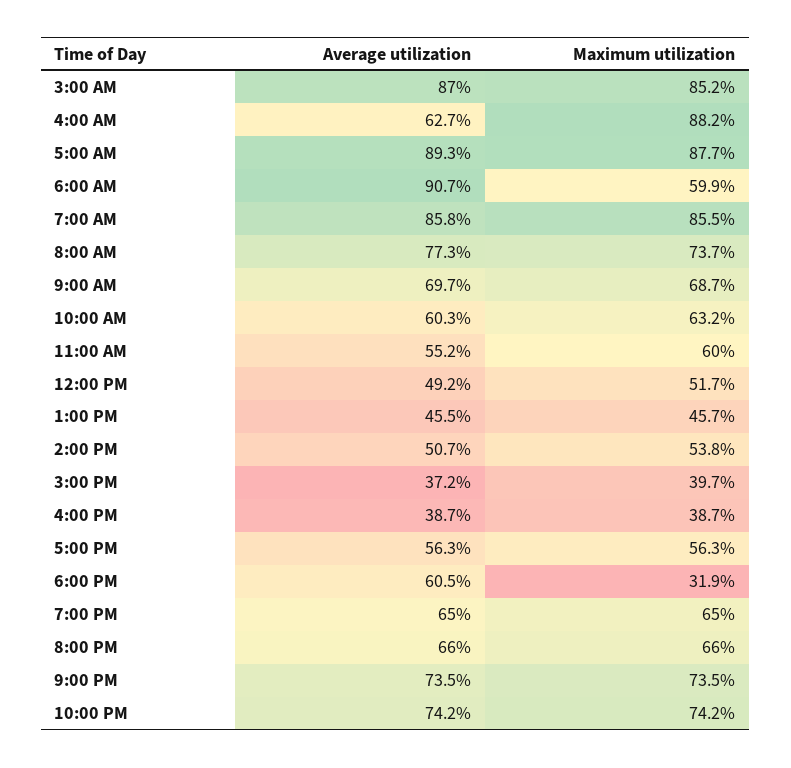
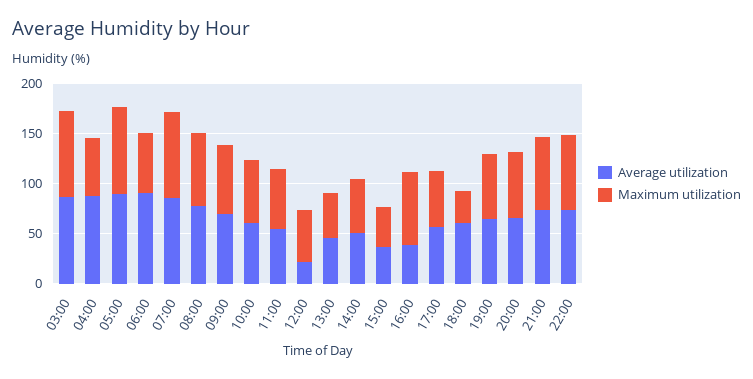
  {
    "Average utilization": {
      "3:00 AM": 87,
-     "4:00 AM": 62.7,
+     "4:00 AM": 90,
      "5:00 AM": 89.3,
      "6:00 AM": 90.7,
      "7:00 AM": 85.8,
      "8:00 AM": 77.3,
      "9:00 AM": 69.7,
      "10:00 AM": 60.3,
      "11:00 AM": 55.2,
-     "12:00 PM": 49.2,
+     "12:00 PM": 20,
      "1:00 PM": 45.5,
      "2:00 PM": 50.7,
      "3:00 PM": 37.2,
      "4:00 PM": 38.7,
      "5:00 PM": 56.3,
      "6:00 PM": 60.5,
      "7:00 PM": 65,
      "8:00 PM": 66,
      "9:00 PM": 73.5,
      "10:00 PM": 74.2
    },
    "Maximum utilization": {
      "3:00 AM": 85.2,
-     "4:00 AM": 88.2,
+     "4:00 AM": 60,
      "5:00 AM": 87.7,
      "6:00 AM": 59.9,
      "7:00 AM": 85.5,
      "8:00 AM": 73.7,
      "9:00 AM": 68.7,
      "10:00 AM": 63.2,
      "11:00 AM": 60,
      "12:00 PM": 51.7,
      "1:00 PM": 45.7,
      "2:00 PM": 53.8,
      "3:00 PM": 39.7,
-     "4:00 PM": 38.7,
+     "4:00 PM": 70,
      "5:00 PM": 56.3,
      "6:00 PM": 31.9,
      "7:00 PM": 65,
      "8:00 PM": 66,
      "9:00 PM": 73.5,
      "10:00 PM": 74.2
    }
  }

